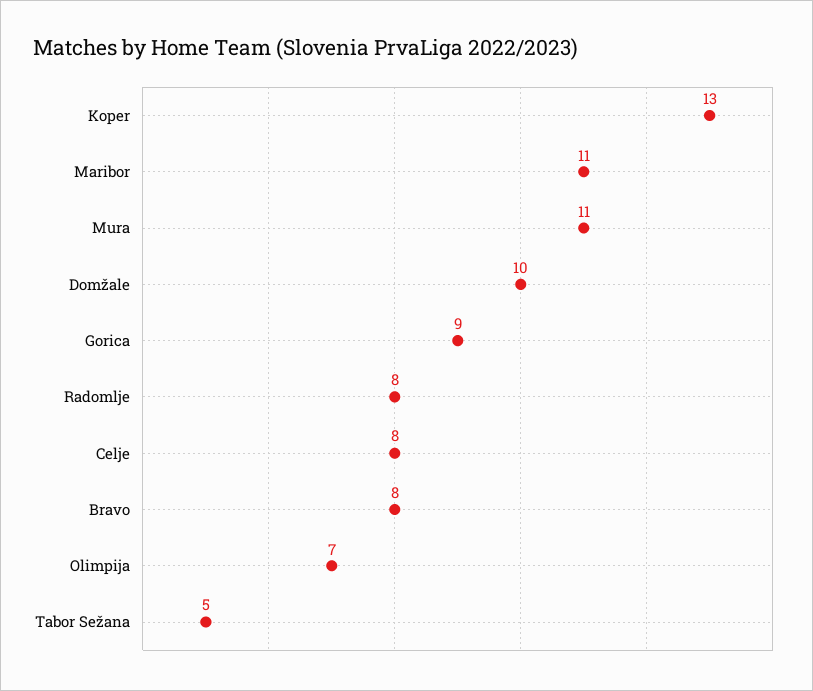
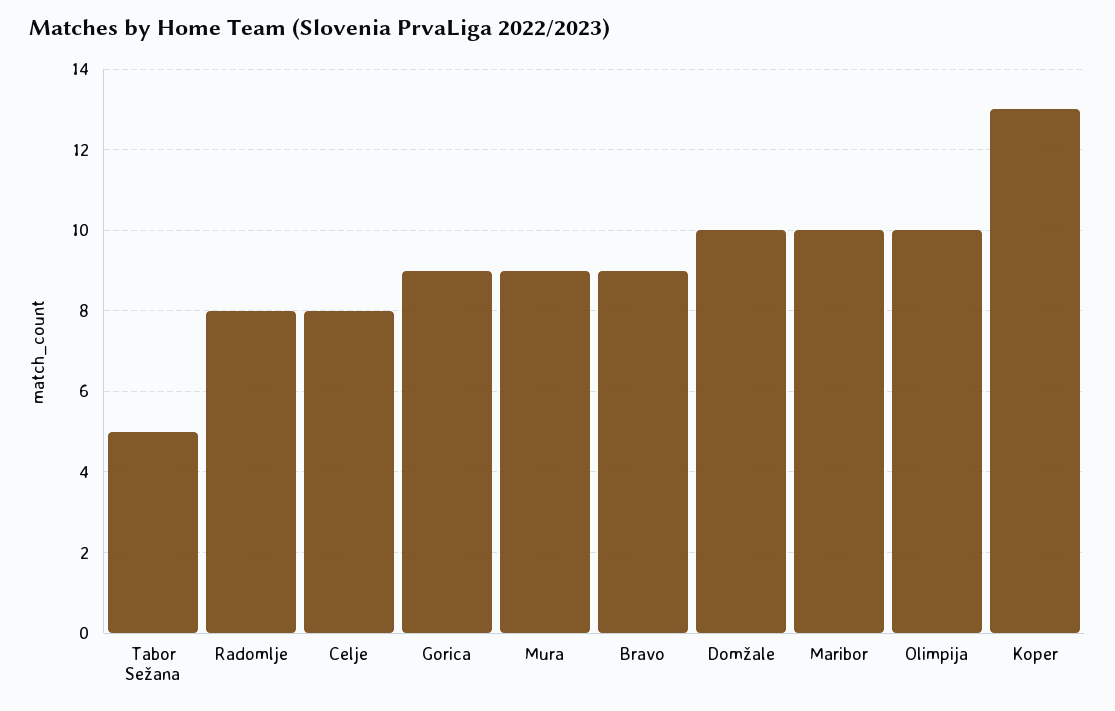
  {
    "Koper": 13,
-   "Maribor": 11,
+   "Maribor": 10,
-   "Mura": 11,
+   "Mura": 9,
    "Domžale": 10,
    "Gorica": 9,
    "Radomlje": 8,
    "Celje": 8,
-   "Bravo": 8,
+   "Bravo": 9,
-   "Olimpija": 7,
+   "Olimpija": 10,
    "Tabor Sežana": 5
  }

